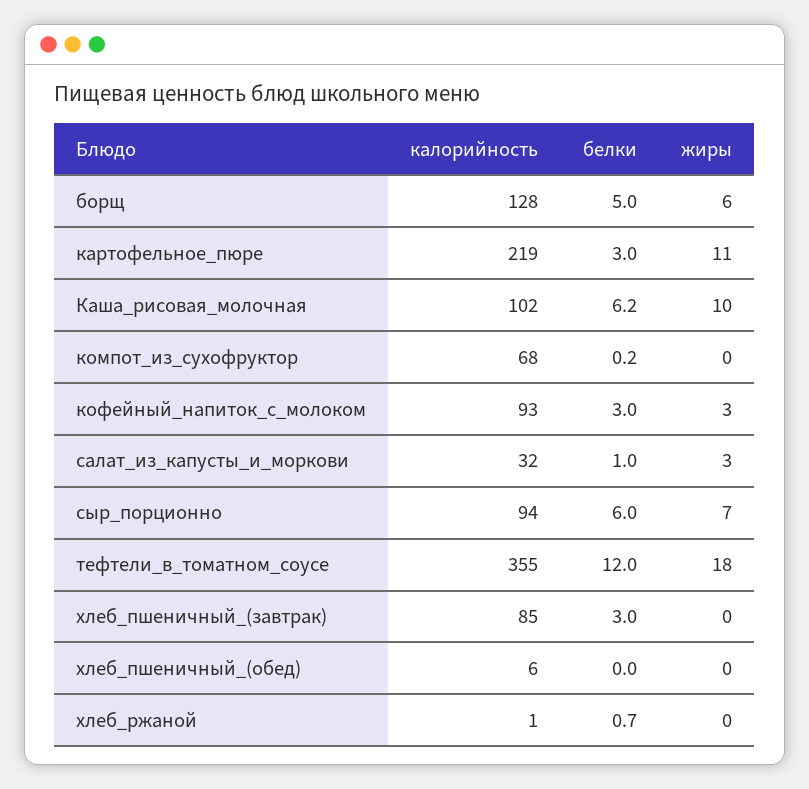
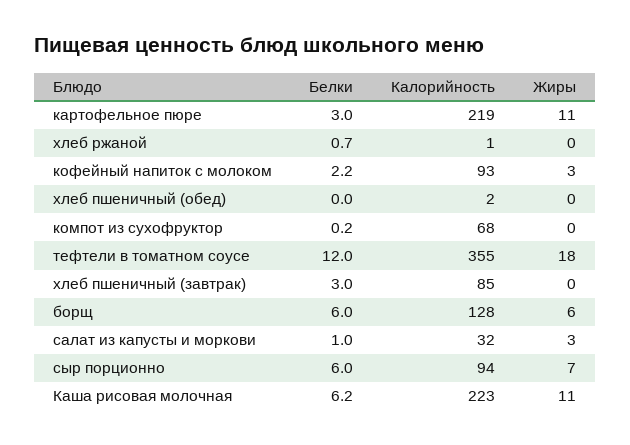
  {
    "калорийность": {
      "борщ": 128,
      "картофельное_пюре": 219,
-     "Каша_рисовая_молочная": 102,
+     "Каша_рисовая_молочная": 223,
      "компот_из_сухофруктор": 68,
      "кофейный_напиток_с_молоком": 93,
      "салат_из_капусты_и_моркови": 32,
      "сыр_порционно": 94,
      "тефтели_в_томатном_соусе": 355,
      "хлеб_пшеничный_(завтрак)": 85,
-     "хлеб_пшеничный_(обед)": 6,
+     "хлеб_пшеничный_(обед)": 2,
      "хлеб_ржаной": 1
    },
    "белки": {
-     "борщ": 5,
+     "борщ": 6,
      "картофельное_пюре": 3,
      "Каша_рисовая_молочная": 6.2,
      "компот_из_сухофруктор": 0.2,
-     "кофейный_напиток_с_молоком": 3,
+     "кофейный_напиток_с_молоком": 2.2,
      "салат_из_капусты_и_моркови": 1,
      "сыр_порционно": 6,
      "тефтели_в_томатном_соусе": 12,
      "хлеб_пшеничный_(завтрак)": 3,
      "хлеб_пшеничный_(обед)": 0,
      "хлеб_ржаной": 0.7
    },
    "жиры": {
      "борщ": 6,
      "картофельное_пюре": 11,
-     "Каша_рисовая_молочная": 10,
+     "Каша_рисовая_молочная": 11,
      "компот_из_сухофруктор": 0,
      "кофейный_напиток_с_молоком": 3,
      "салат_из_капусты_и_моркови": 3,
      "сыр_порционно": 7,
      "тефтели_в_томатном_соусе": 18,
      "хлеб_пшеничный_(завтрак)": 0,
      "хлеб_пшеничный_(обед)": 0,
      "хлеб_ржаной": 0
    }
  }

